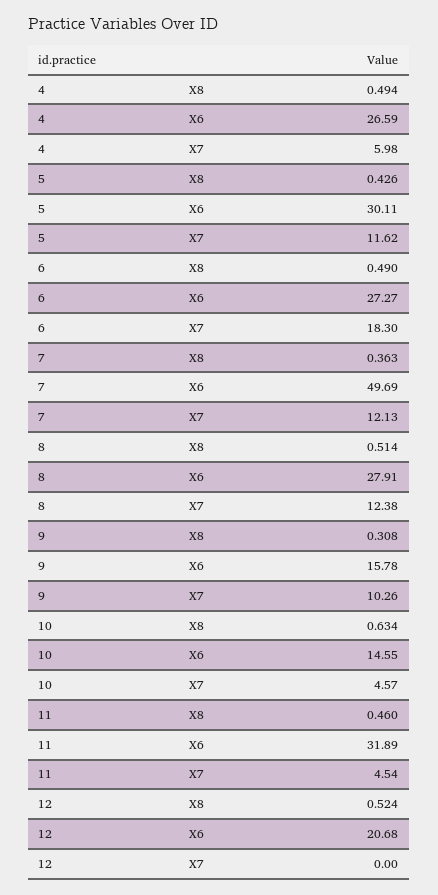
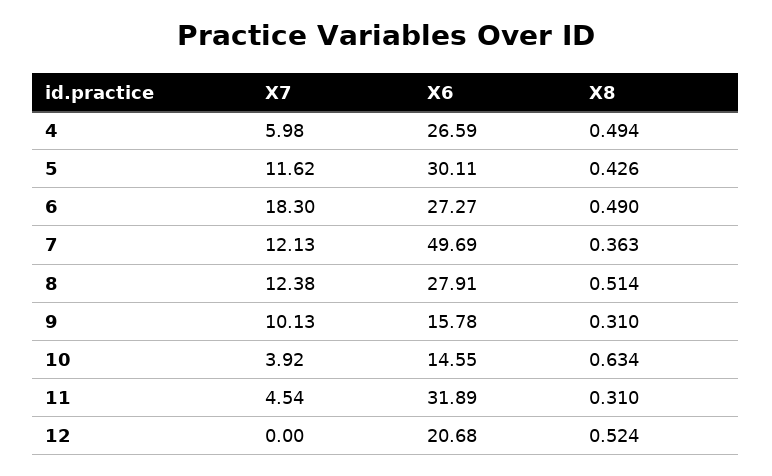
  {
    "4": {
      "X8": 0.494,
      "X6": 26.59,
      "X7": 5.98
    },
    "5": {
      "X8": 0.426,
      "X6": 30.11,
      "X7": 11.62
    },
    "6": {
      "X8": 0.49,
      "X6": 27.27,
      "X7": 18.3
    },
    "7": {
      "X8": 0.363,
      "X6": 49.69,
      "X7": 12.13
    },
    "8": {
      "X8": 0.514,
      "X6": 27.91,
      "X7": 12.38
    },
    "9": {
-     "X8": 0.308,
+     "X8": 0.31,
      "X6": 15.78,
-     "X7": 10.26
+     "X7": 10.13
    },
    "10": {
      "X8": 0.634,
      "X6": 14.55,
-     "X7": 4.57
+     "X7": 3.92
    },
    "11": {
-     "X8": 0.46,
+     "X8": 0.31,
      "X6": 31.89,
      "X7": 4.54
    },
    "12": {
      "X8": 0.524,
      "X6": 20.68,
      "X7": 0
    }
  }

